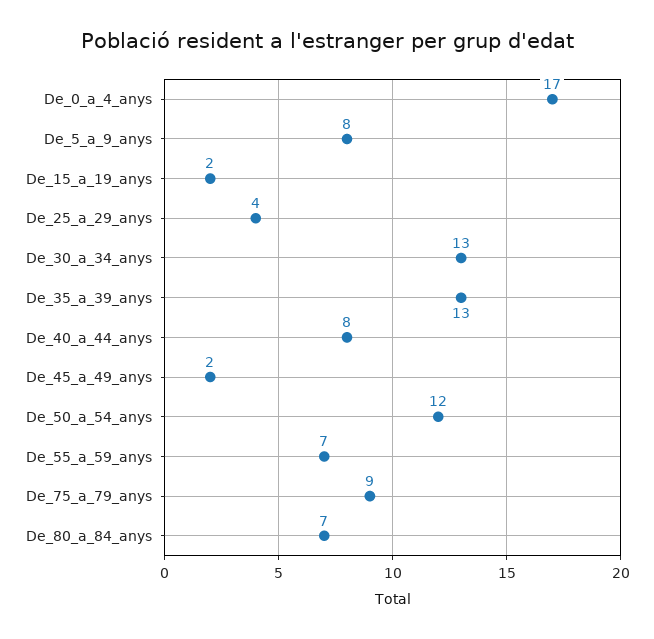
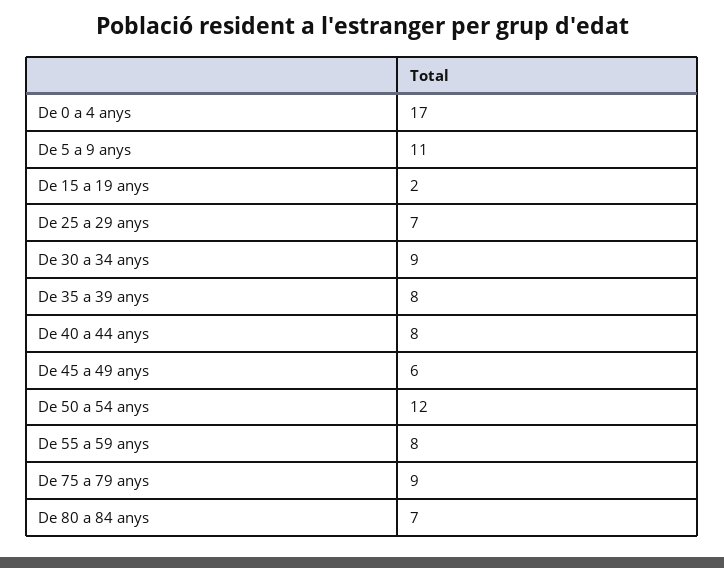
  {
    "De_0_a_4_anys": 17,
-   "De_5_a_9_anys": 8,
+   "De_5_a_9_anys": 11,
    "De_15_a_19_anys": 2,
-   "De_25_a_29_anys": 4,
+   "De_25_a_29_anys": 7,
-   "De_30_a_34_anys": 13,
+   "De_30_a_34_anys": 9,
-   "De_35_a_39_anys": 13,
+   "De_35_a_39_anys": 8,
    "De_40_a_44_anys": 8,
-   "De_45_a_49_anys": 2,
+   "De_45_a_49_anys": 6,
    "De_50_a_54_anys": 12,
-   "De_55_a_59_anys": 7,
+   "De_55_a_59_anys": 8,
    "De_75_a_79_anys": 9,
    "De_80_a_84_anys": 7
  }

